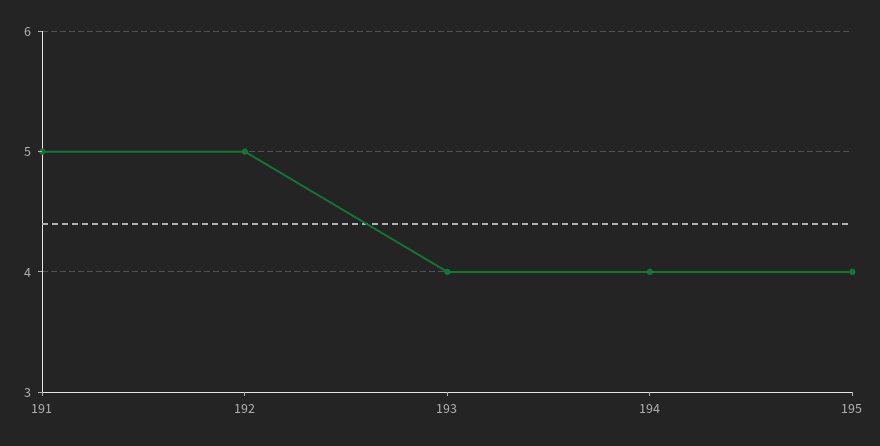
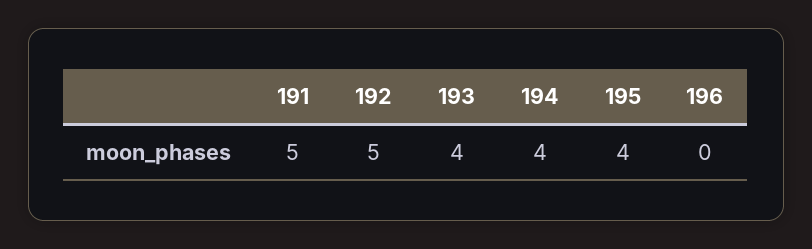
  {
    "191": 5,
    "192": 5,
    "193": 4,
    "194": 4,
-   "195": 4
+   "195": 4,
+   "196": 0
  }

